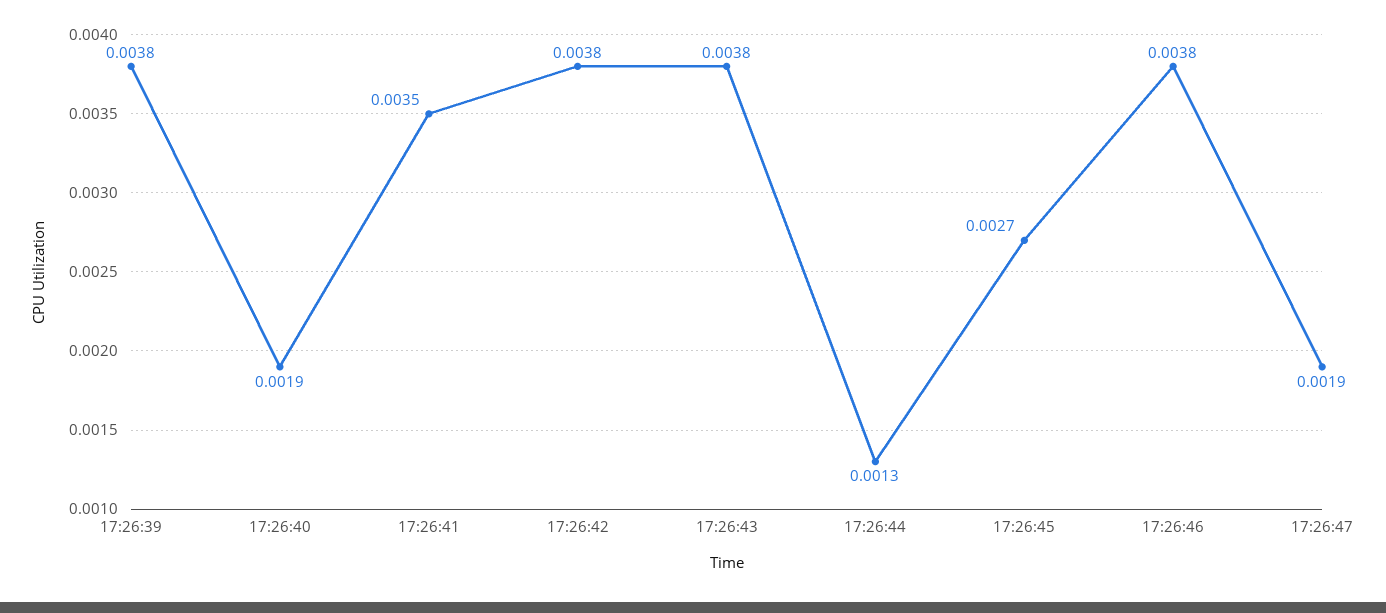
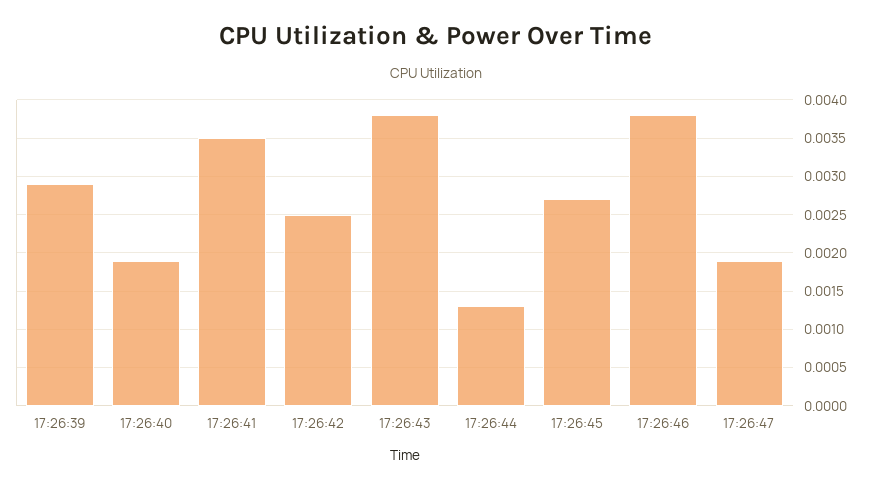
  {
-   "17:26:39": 0.0038,
+   "17:26:39": 0.0029,
    "17:26:40": 0.0019,
    "17:26:41": 0.0035,
-   "17:26:42": 0.0038,
+   "17:26:42": 0.0025,
    "17:26:43": 0.0038,
    "17:26:44": 0.0013,
    "17:26:45": 0.0027,
    "17:26:46": 0.0038,
    "17:26:47": 0.0019
  }

